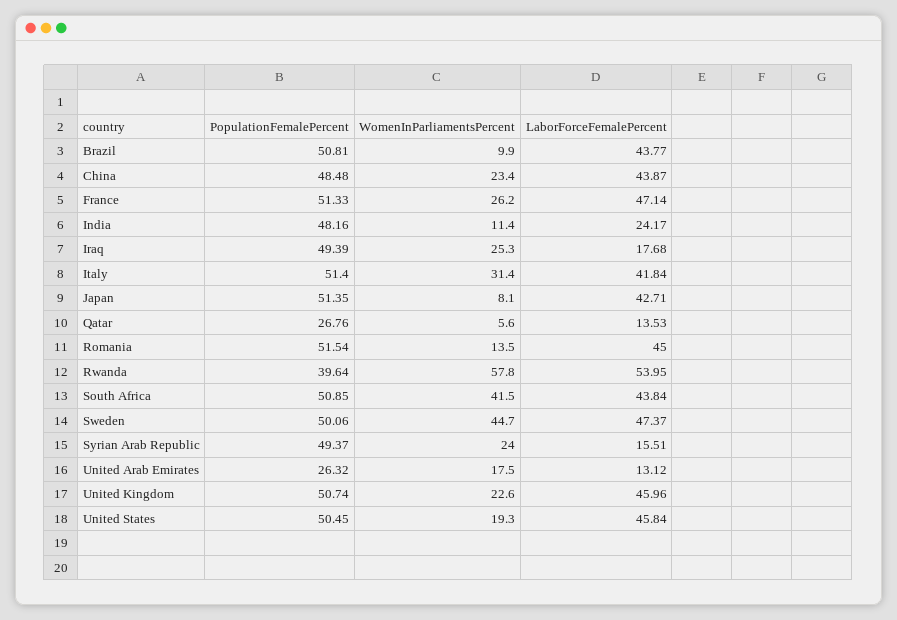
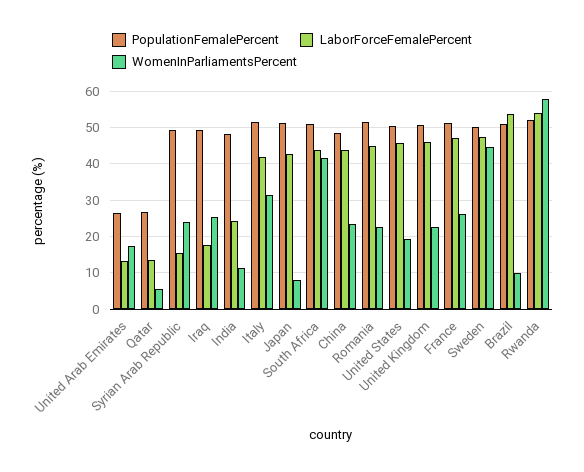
  {
    "PopulationFemalePercent": {
      "Brazil": 50.81,
      "China": 48.48,
      "France": 51.33,
      "India": 48.16,
      "Iraq": 49.39,
      "Italy": 51.4,
      "Japan": 51.35,
      "Qatar": 26.76,
      "Romania": 51.54,
-     "Rwanda": 39.64,
+     "Rwanda": 52,
      "South Africa": 50.85,
      "Sweden": 50.06,
      "Syrian Arab Republic": 49.37,
      "United Arab Emirates": 26.32,
      "United Kingdom": 50.74,
      "United States": 50.45
    },
    "WomenInParliamentsPercent": {
      "Brazil": 9.9,
      "China": 23.4,
      "France": 26.2,
      "India": 11.4,
      "Iraq": 25.3,
      "Italy": 31.4,
      "Japan": 8.1,
      "Qatar": 5.6,
-     "Romania": 13.5,
+     "Romania": 22,
      "Rwanda": 57.8,
      "South Africa": 41.5,
      "Sweden": 44.7,
      "Syrian Arab Republic": 24,
      "United Arab Emirates": 17.5,
      "United Kingdom": 22.6,
      "United States": 19.3
    },
    "LaborForceFemalePercent": {
-     "Brazil": 43.77,
+     "Brazil": 54,
      "China": 43.87,
      "France": 47.14,
      "India": 24.17,
      "Iraq": 17.68,
      "Italy": 41.84,
      "Japan": 42.71,
      "Qatar": 13.53,
      "Romania": 45,
      "Rwanda": 53.95,
      "South Africa": 43.84,
      "Sweden": 47.37,
      "Syrian Arab Republic": 15.51,
      "United Arab Emirates": 13.12,
      "United Kingdom": 45.96,
      "United States": 45.84
    }
  }

